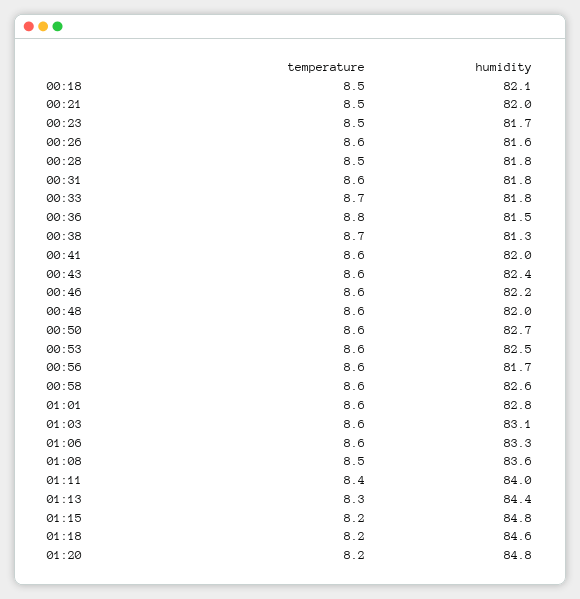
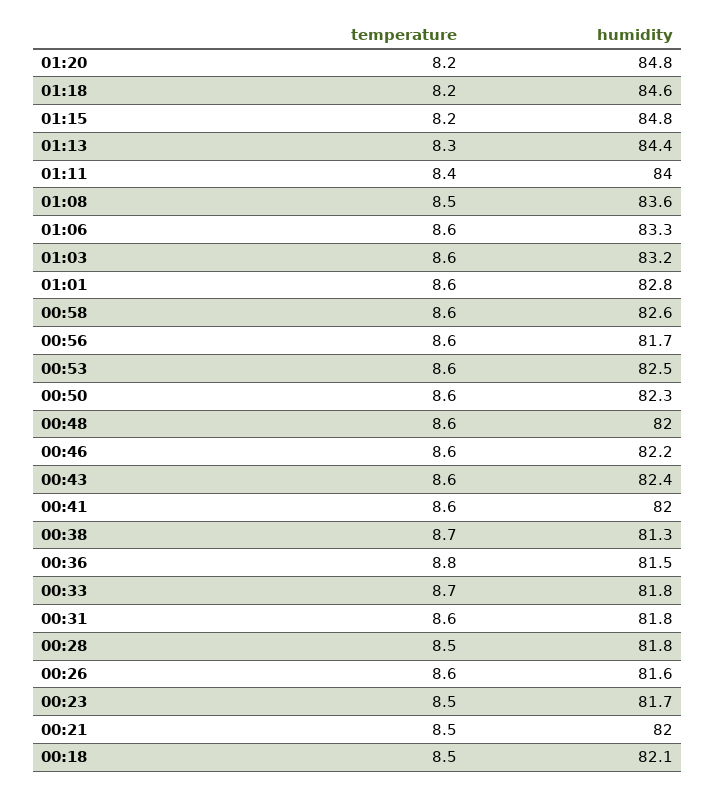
  {
    "temperature": {
      "00:18": 8.5,
      "00:21": 8.5,
      "00:23": 8.5,
      "00:26": 8.6,
      "00:28": 8.5,
      "00:31": 8.6,
      "00:33": 8.7,
      "00:36": 8.8,
      "00:38": 8.7,
      "00:41": 8.6,
      "00:43": 8.6,
      "00:46": 8.6,
      "00:48": 8.6,
      "00:50": 8.6,
      "00:53": 8.6,
      "00:56": 8.6,
      "00:58": 8.6,
      "01:01": 8.6,
      "01:03": 8.6,
      "01:06": 8.6,
      "01:08": 8.5,
      "01:11": 8.4,
      "01:13": 8.3,
      "01:15": 8.2,
      "01:18": 8.2,
      "01:20": 8.2
    },
    "humidity": {
      "00:18": 82.1,
      "00:21": 82,
      "00:23": 81.7,
      "00:26": 81.6,
      "00:28": 81.8,
      "00:31": 81.8,
      "00:33": 81.8,
      "00:36": 81.5,
      "00:38": 81.3,
      "00:41": 82,
      "00:43": 82.4,
      "00:46": 82.2,
      "00:48": 82,
-     "00:50": 82.7,
+     "00:50": 82.3,
      "00:53": 82.5,
      "00:56": 81.7,
      "00:58": 82.6,
      "01:01": 82.8,
-     "01:03": 83.1,
+     "01:03": 83.2,
      "01:06": 83.3,
      "01:08": 83.6,
      "01:11": 84,
      "01:13": 84.4,
      "01:15": 84.8,
      "01:18": 84.6,
      "01:20": 84.8
    }
  }

